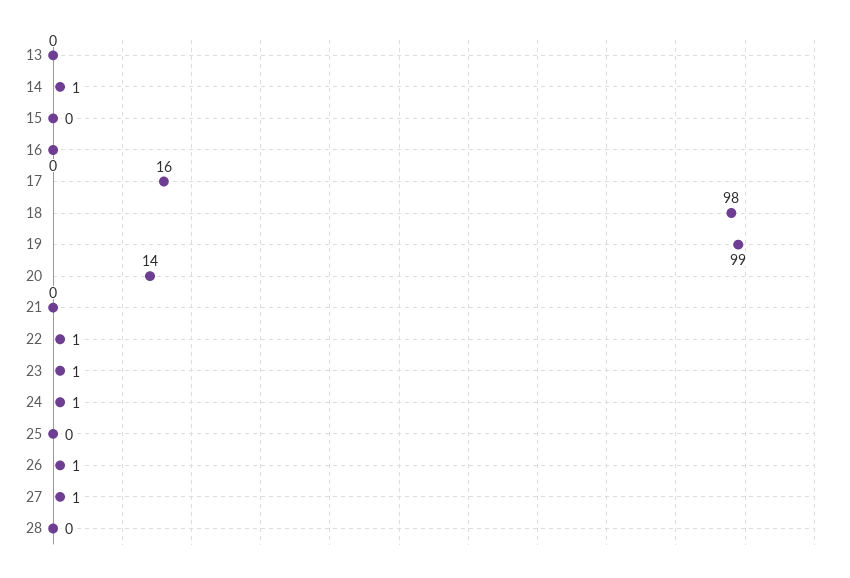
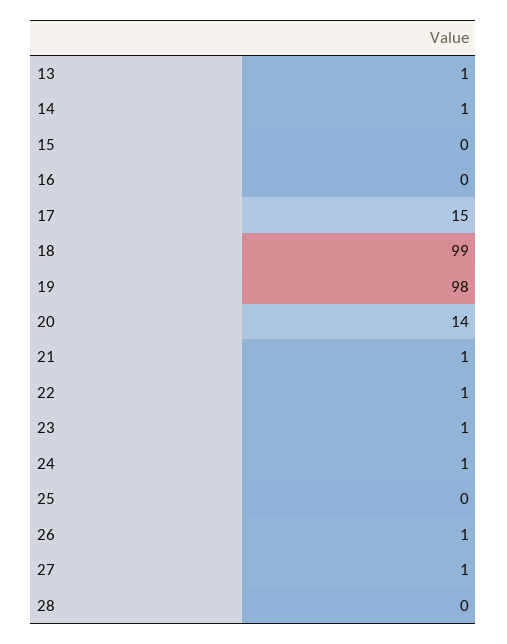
  {
-   "13": 0,
+   "13": 1,
    "14": 1,
    "15": 0,
    "16": 0,
-   "17": 16,
+   "17": 15,
-   "18": 98,
+   "18": 99,
-   "19": 99,
+   "19": 98,
    "20": 14,
-   "21": 0,
+   "21": 1,
    "22": 1,
    "23": 1,
    "24": 1,
    "25": 0,
    "26": 1,
    "27": 1,
    "28": 0
  }

